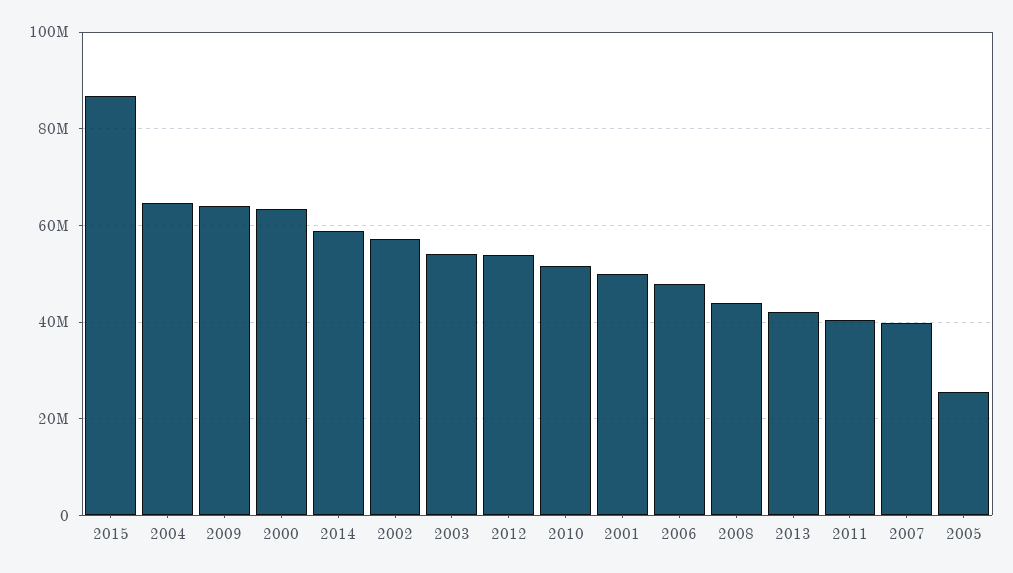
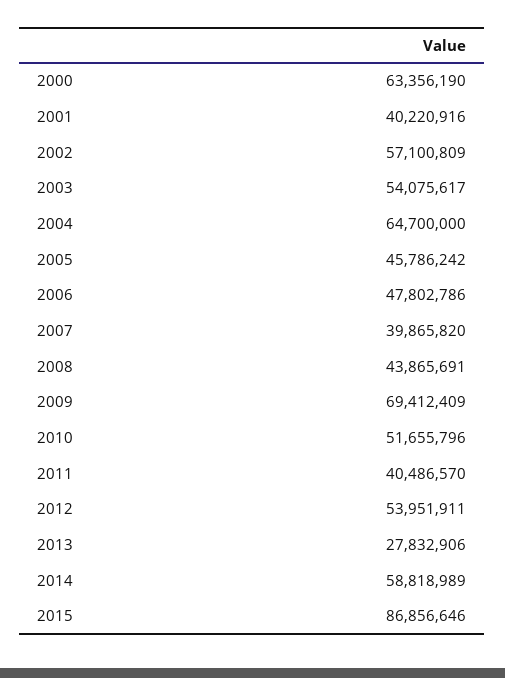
  {
    "2015": 86856646,
    "2004": 64700000,
-   "2009": 64000000,
+   "2009": 69412409,
    "2000": 63356190,
    "2014": 58818989,
    "2002": 57100809,
    "2003": 54075617,
    "2012": 53951911,
    "2010": 51655796,
-   "2001": 50000000,
+   "2001": 40220916,
    "2006": 47802786,
    "2008": 43865691,
-   "2013": 42000000,
+   "2013": 27832906,
    "2011": 40486570,
    "2007": 39865820,
-   "2005": 26000000
+   "2005": 45786242
  }

